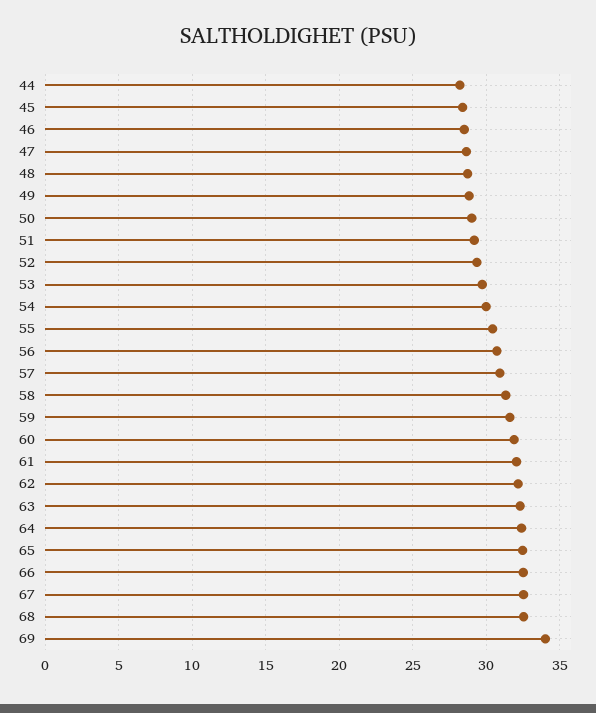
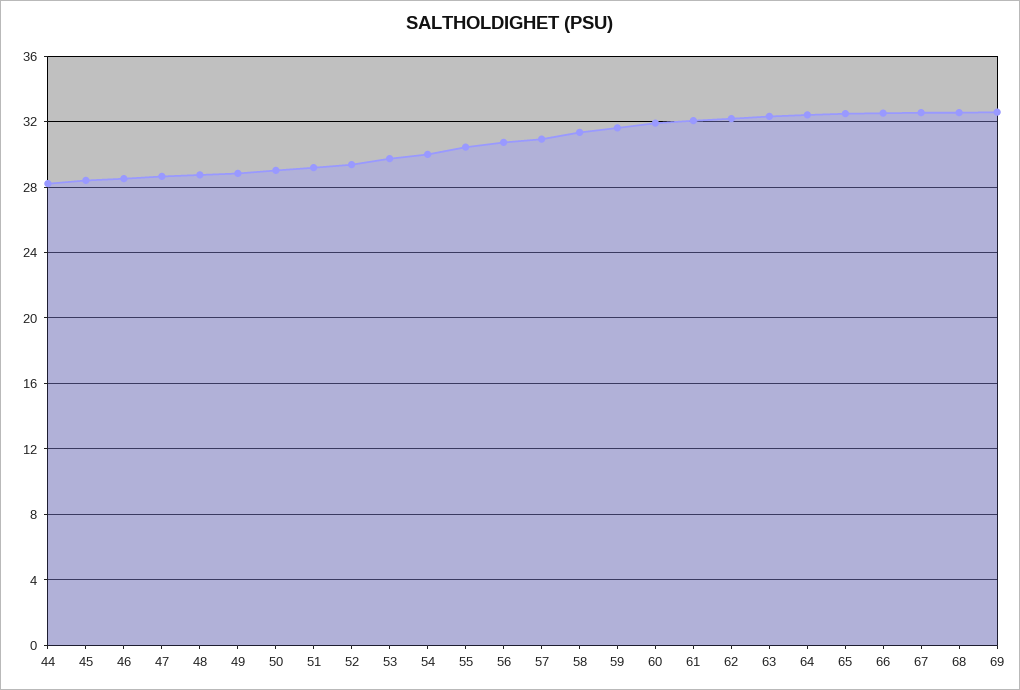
  {
    "44": 28,
    "45": 28.5,
    "46": 28.5,
    "47": 28.5,
    "48": 28.5,
    "49": 29,
    "50": 29,
    "51": 29,
    "52": 29.5,
    "53": 29.5,
    "54": 30,
    "55": 30.5,
    "56": 30.5,
    "57": 31,
    "58": 31.5,
    "59": 31.5,
    "60": 32,
    "61": 32,
    "62": 32,
    "63": 32.5,
    "64": 32.5,
    "65": 32.5,
    "66": 32.5,
    "67": 32.5,
    "68": 32.5,
-   "69": 34
+   "69": 32.5
  }

